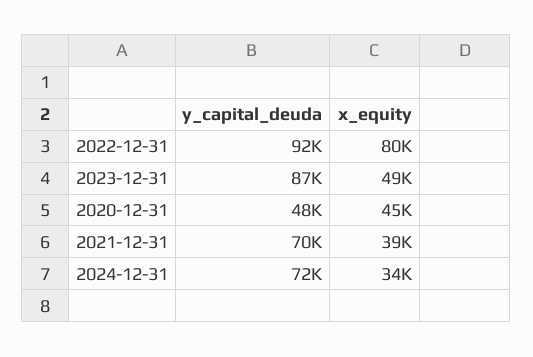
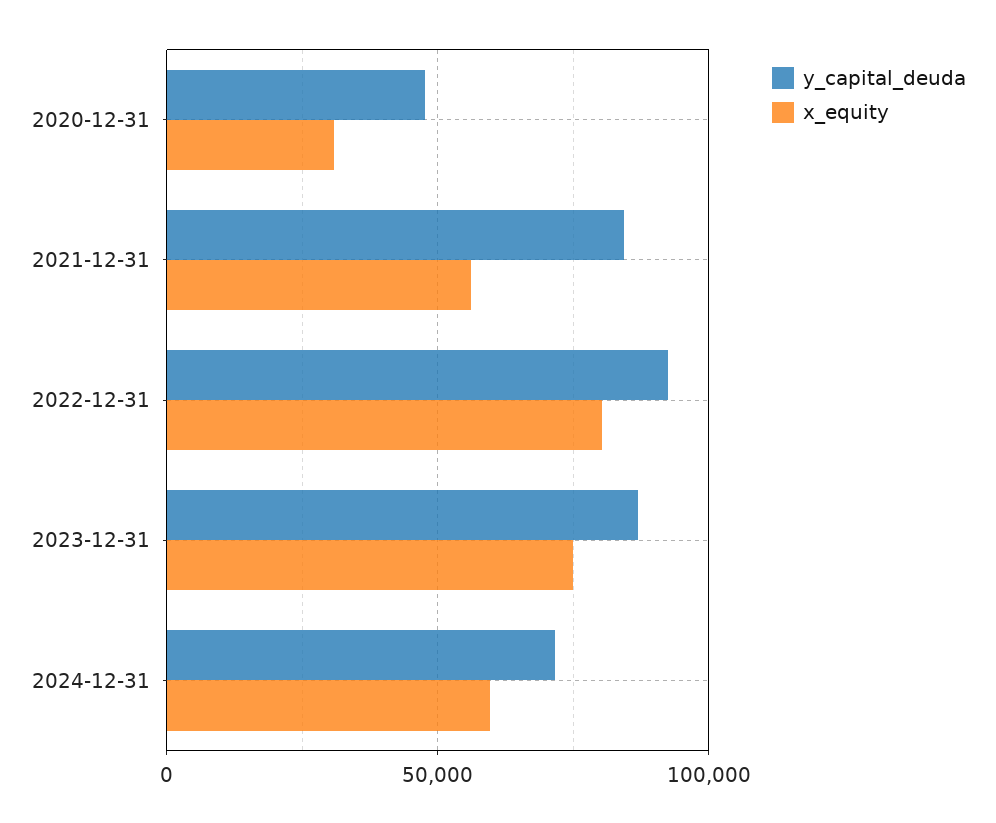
  {
    "y_capital_deuda": {
      "2022-12-31": 92000,
      "2023-12-31": 87000,
      "2020-12-31": 48000,
-     "2021-12-31": 70000,
+     "2021-12-31": 85000,
      "2024-12-31": 72000
    },
    "x_equity": {
      "2022-12-31": 80000,
-     "2023-12-31": 49000,
+     "2023-12-31": 75000,
-     "2020-12-31": 45000,
+     "2020-12-31": 30000,
-     "2021-12-31": 39000,
+     "2021-12-31": 55000,
-     "2024-12-31": 34000
+     "2024-12-31": 60000
    }
  }

